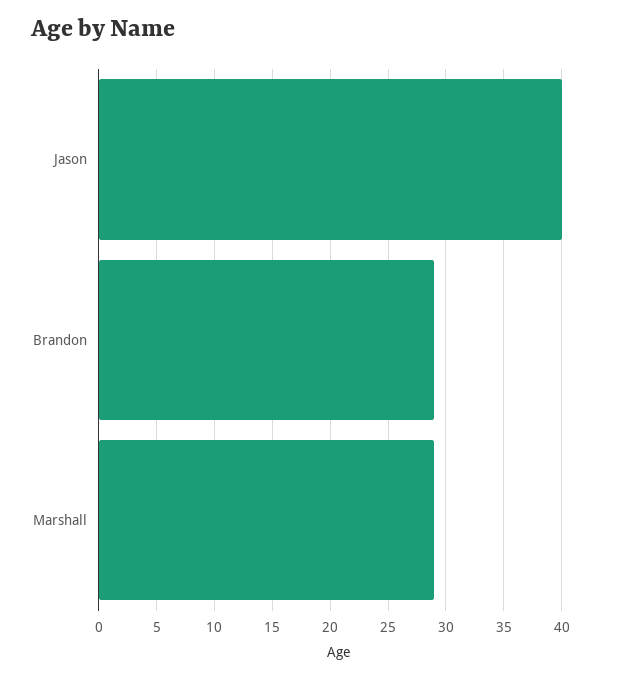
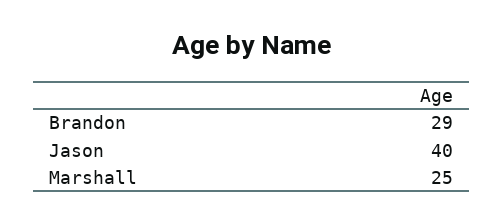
  {
    "Jason": 40,
    "Brandon": 29,
-   "Marshall": 29
+   "Marshall": 25
  }

